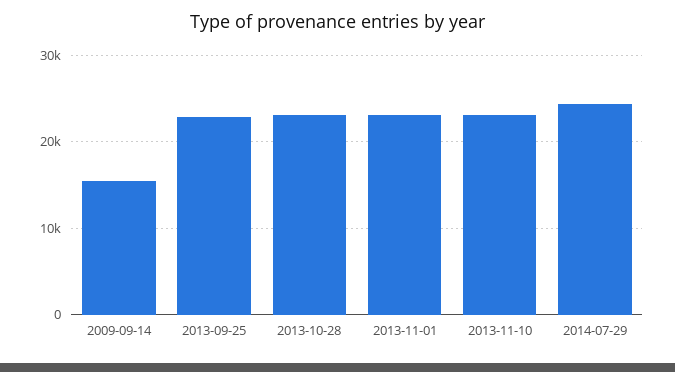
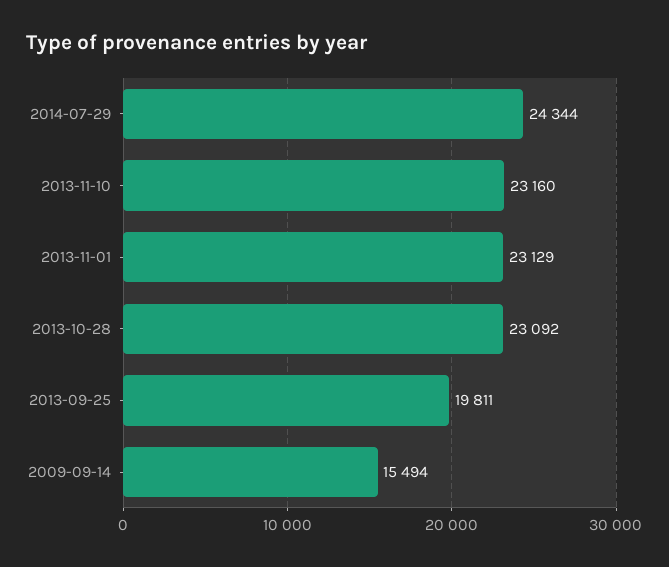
  {
    "2009-09-14": 15494,
-   "2013-09-25": 23000,
+   "2013-09-25": 19811,
    "2013-10-28": 23092,
    "2013-11-01": 23129,
    "2013-11-10": 23160,
    "2014-07-29": 24344
  }

